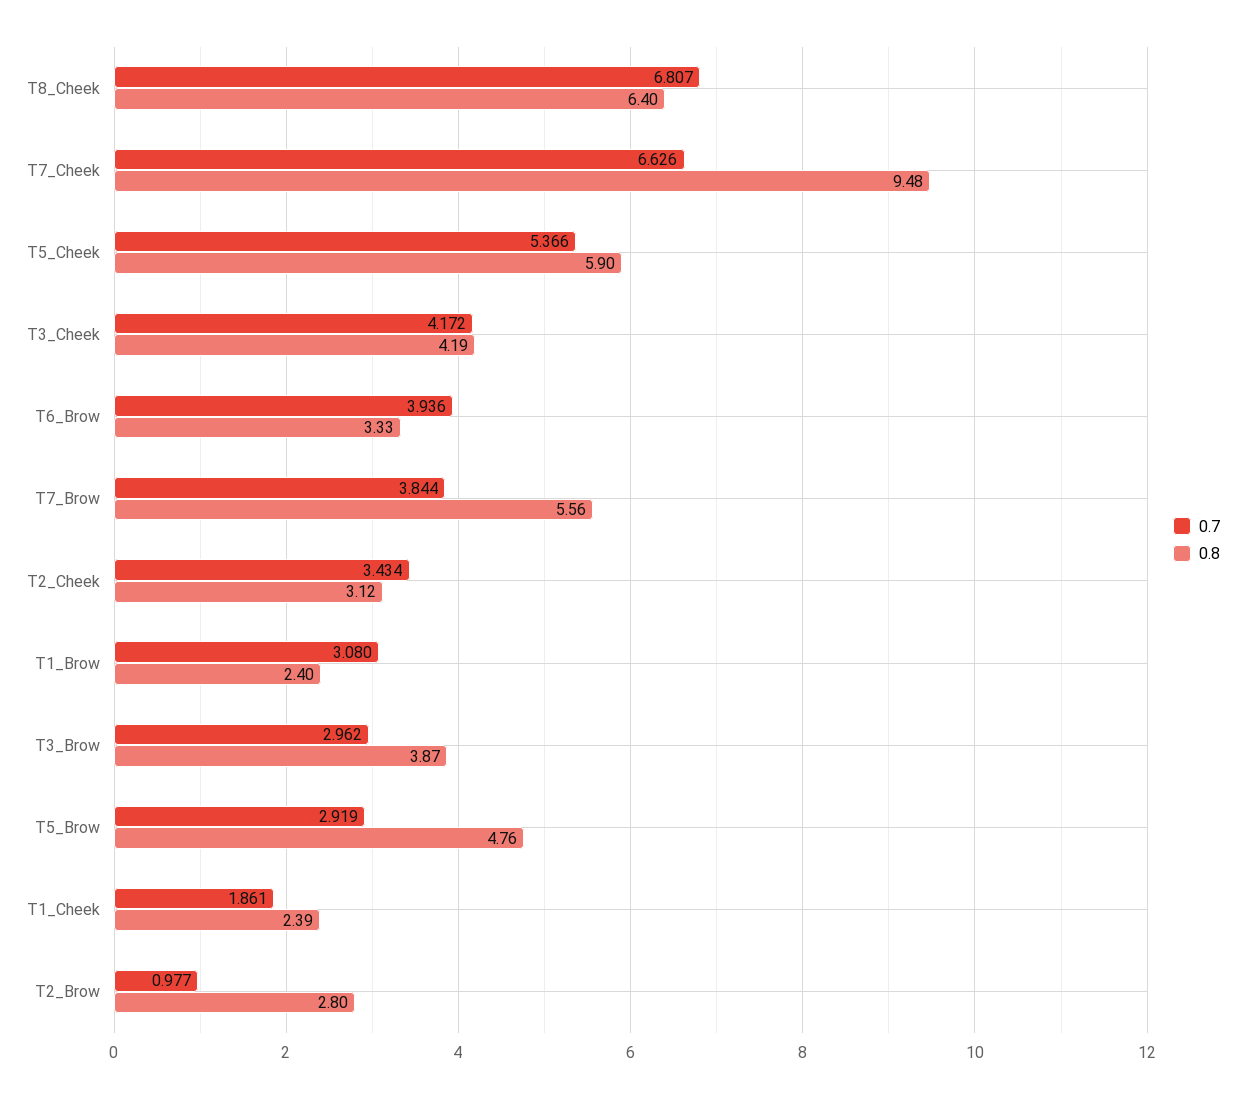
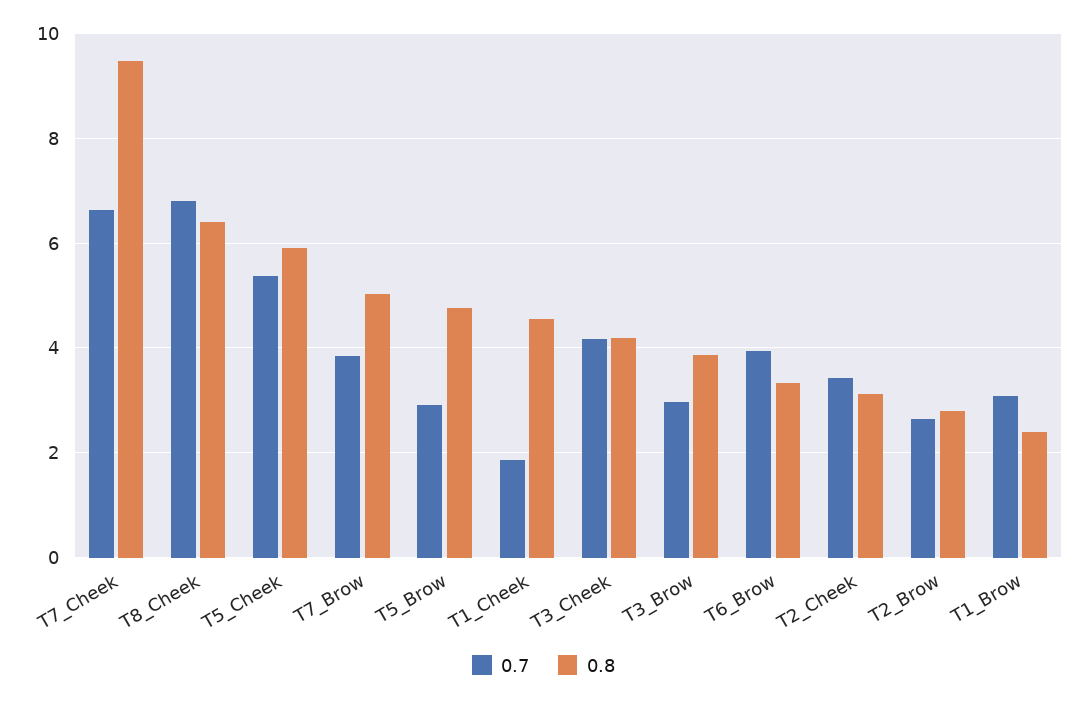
  {
    "0.7": {
      "T8_Cheek": 6.807,
      "T7_Cheek": 6.626,
      "T5_Cheek": 5.366,
      "T3_Cheek": 4.172,
      "T6_Brow": 3.936,
      "T7_Brow": 3.844,
      "T2_Cheek": 3.434,
      "T1_Brow": 3.08,
      "T3_Brow": 2.962,
      "T5_Brow": 2.919,
      "T1_Cheek": 1.861,
-     "T2_Brow": 0.977
+     "T2_Brow": 2.6
    },
    "0.8": {
      "T8_Cheek": 6.4,
      "T7_Cheek": 9.48,
      "T5_Cheek": 5.9,
      "T3_Cheek": 4.19,
      "T6_Brow": 3.33,
-     "T7_Brow": 5.56,
+     "T7_Brow": 5,
      "T2_Cheek": 3.12,
      "T1_Brow": 2.4,
      "T3_Brow": 3.87,
      "T5_Brow": 4.76,
-     "T1_Cheek": 2.39,
+     "T1_Cheek": 4.6,
      "T2_Brow": 2.8
    }
  }

